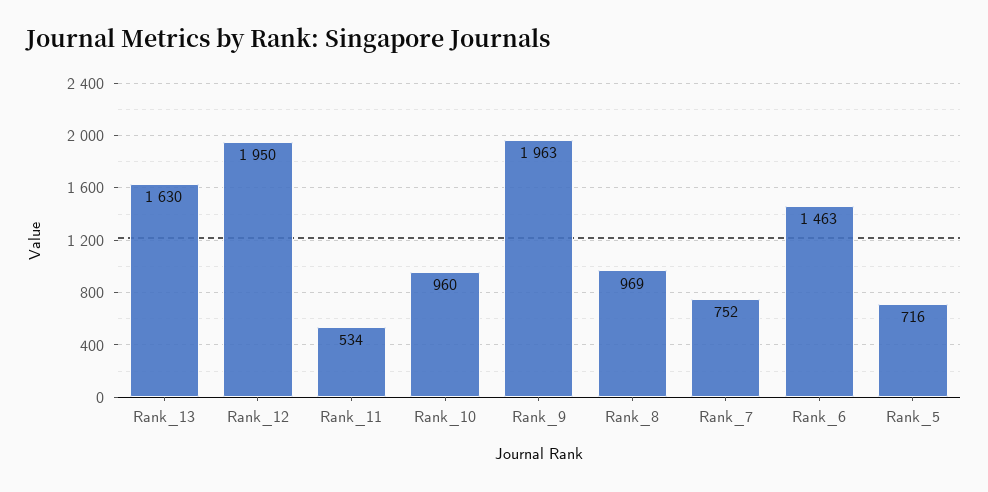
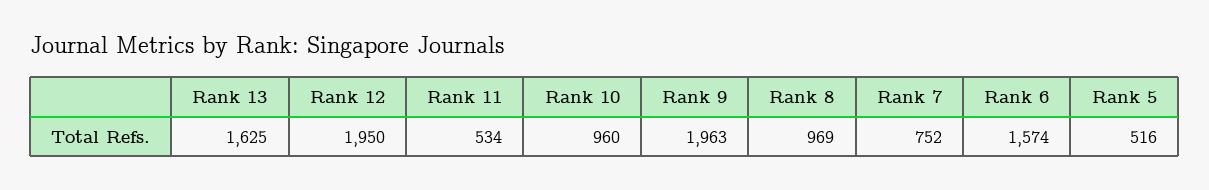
  {
-   "Rank_13": 1630,
+   "Rank_13": 1625,
    "Rank_12": 1950,
    "Rank_11": 534,
    "Rank_10": 960,
    "Rank_9": 1963,
    "Rank_8": 969,
    "Rank_7": 752,
-   "Rank_6": 1463,
+   "Rank_6": 1574,
-   "Rank_5": 716
+   "Rank_5": 516
  }

